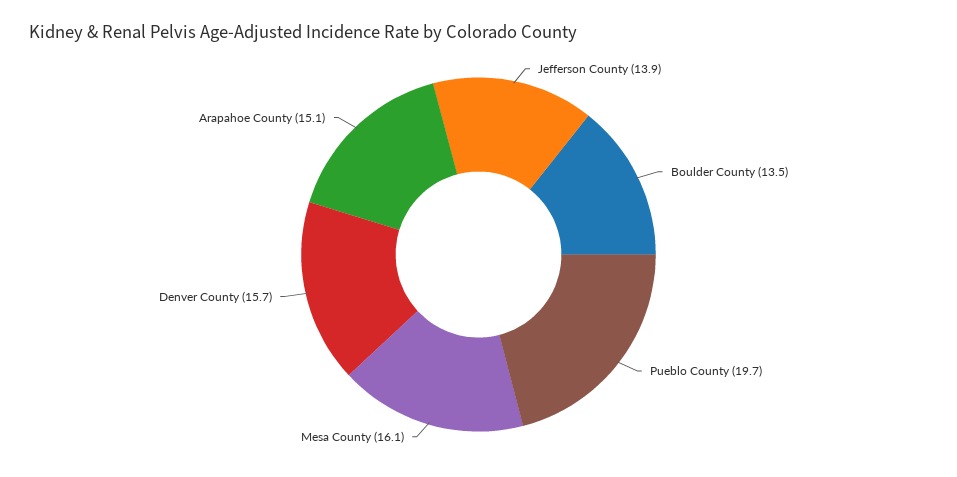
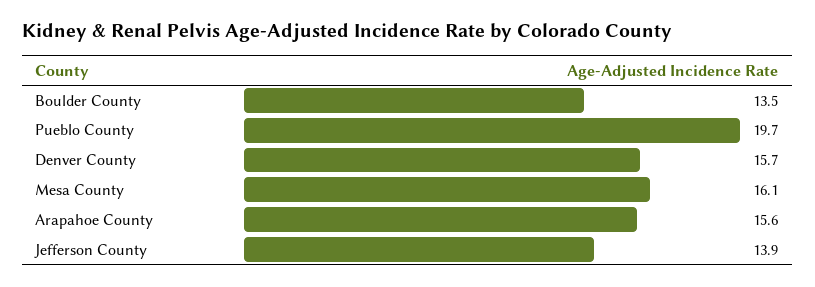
  {
    "Jefferson County": 13.9,
    "Boulder County": 13.5,
    "Pueblo County": 19.7,
    "Mesa County": 16.1,
    "Denver County": 15.7,
-   "Arapahoe County": 15.1
+   "Arapahoe County": 15.6
  }

